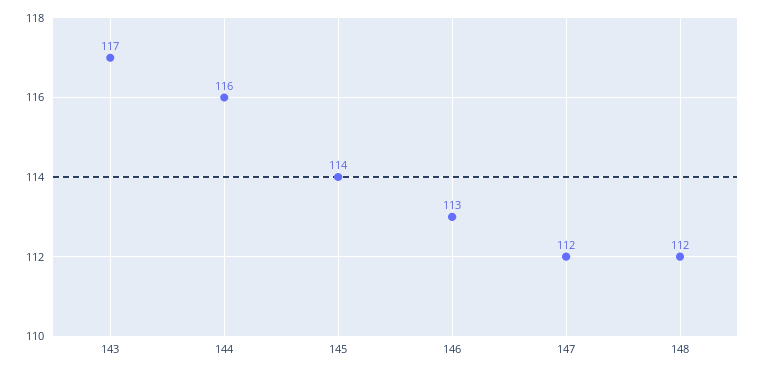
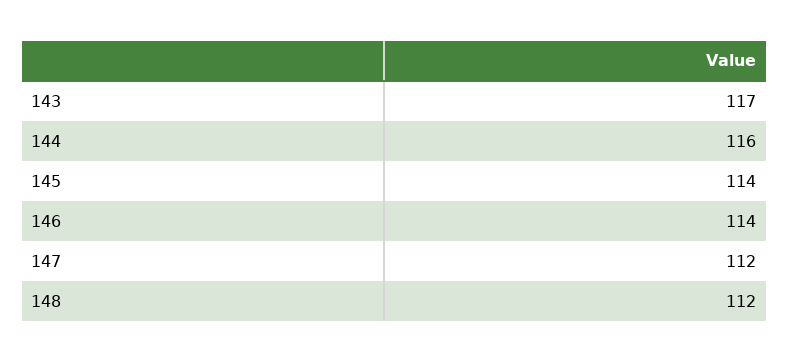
  {
    "143": 117,
    "144": 116,
    "145": 114,
-   "146": 113,
+   "146": 114,
    "147": 112,
    "148": 112
  }

